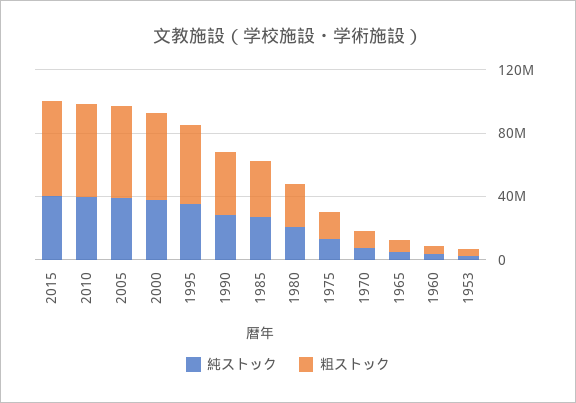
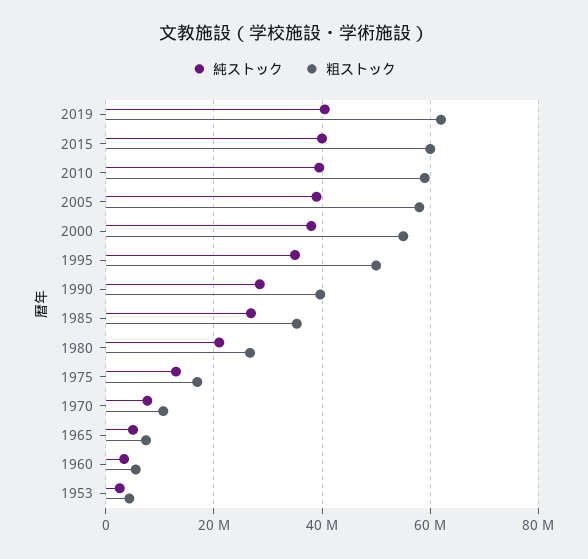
  {
    "純ストック": {
      "2015": 40000000,
      "2010": 40000000,
      "2005": 40000000,
      "2000": 38000000,
      "1995": 36000000,
      "1990": 28000000,
      "1985": 26000000,
      "1980": 22000000,
      "1975": 14000000,
      "1970": 8000000,
      "1965": 6000000,
      "1960": 4000000,
-     "1953": 2000000
+     "1953": 2000000,
+     "2019": 40000000
    },
    "粗ストック": {
      "2015": 60000000,
      "2010": 60000000,
      "2005": 58000000,
      "2000": 56000000,
      "1995": 50000000,
      "1990": 40000000,
      "1985": 36000000,
      "1980": 26000000,
      "1975": 16000000,
      "1970": 10000000,
      "1965": 8000000,
      "1960": 6000000,
-     "1953": 4000000
+     "1953": 4000000,
+     "2019": 62000000
    }
  }

